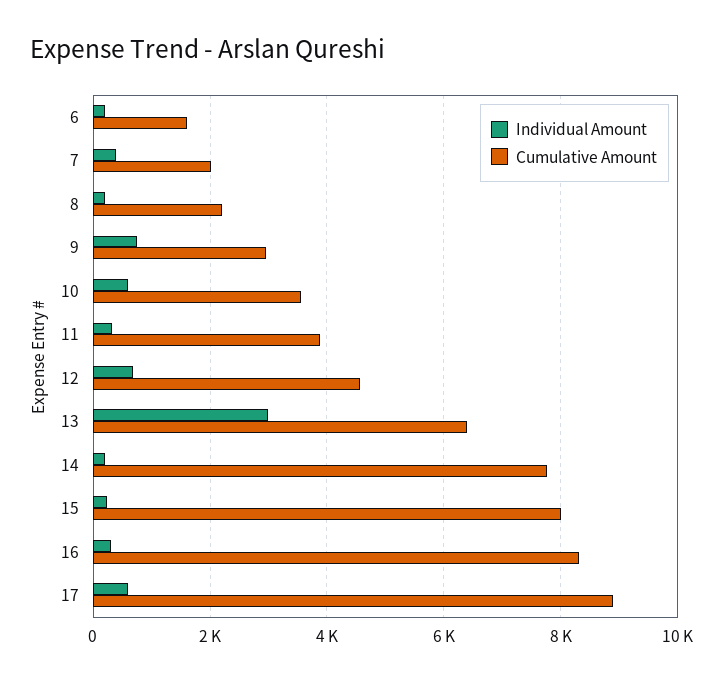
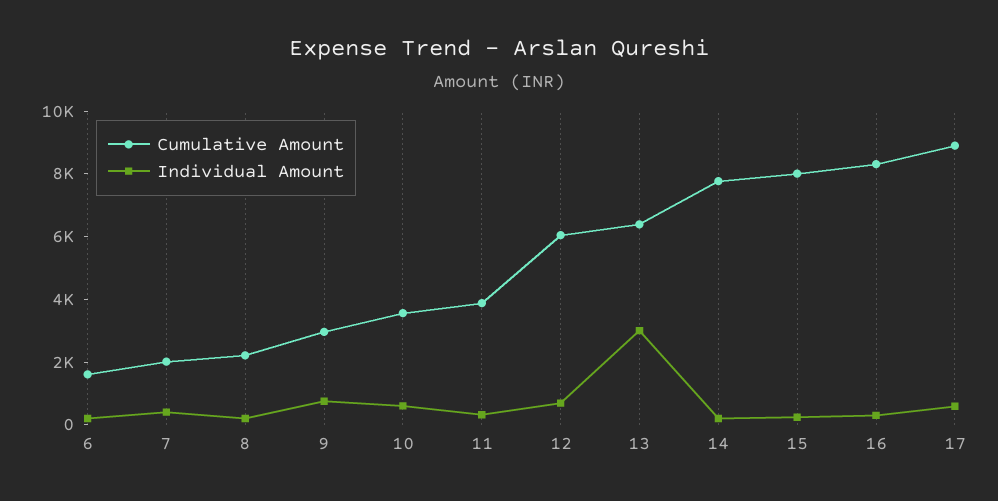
  {
    "Individual Amount": {
      "6": 200,
      "7": 400,
      "8": 200,
      "9": 800,
      "10": 600,
      "11": 400,
      "12": 600,
      "13": 3000,
      "14": 200,
      "15": 200,
      "16": 400,
      "17": 600
    },
    "Cumulative Amount": {
      "6": 1600,
      "7": 2000,
      "8": 2200,
      "9": 3000,
      "10": 3600,
      "11": 3800,
-     "12": 4600,
+     "12": 6000,
      "13": 6400,
      "14": 7800,
      "15": 8000,
      "16": 8400,
      "17": 9000
    }
  }

